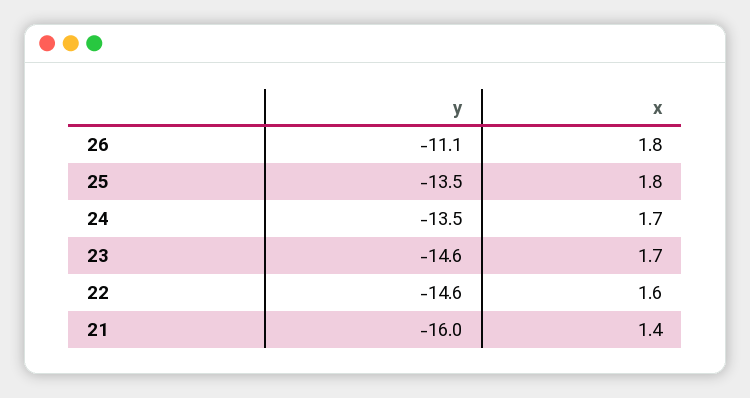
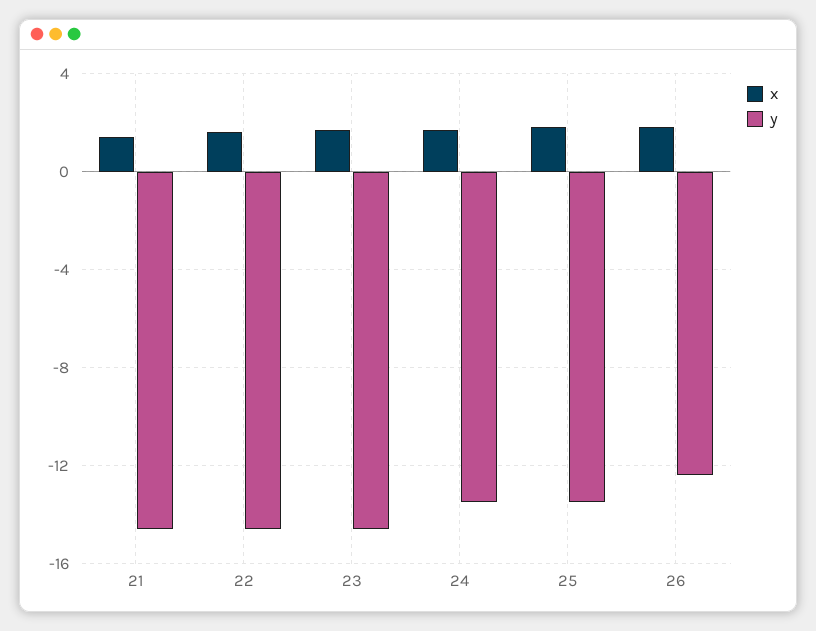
  {
    "y": {
-     "26": -11.1,
+     "26": -12.5,
      "25": -13.5,
      "24": -13.5,
      "23": -14.6,
      "22": -14.6,
-     "21": -16
+     "21": -14.5
    },
    "x": {
      "26": 1.8,
      "25": 1.8,
      "24": 1.7,
      "23": 1.7,
      "22": 1.6,
      "21": 1.4
    }
  }

